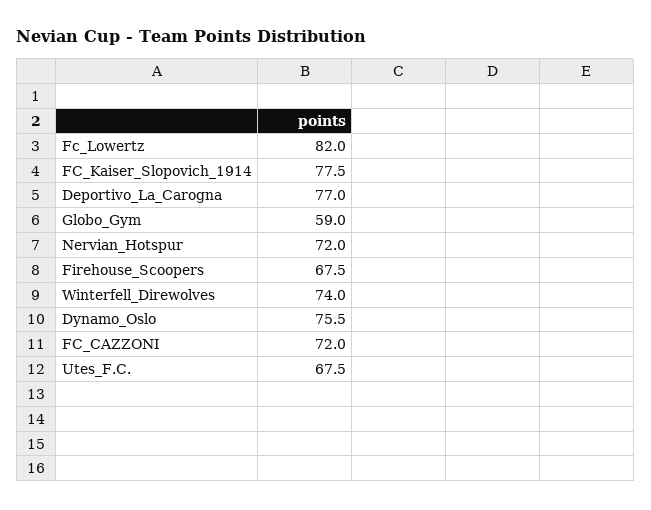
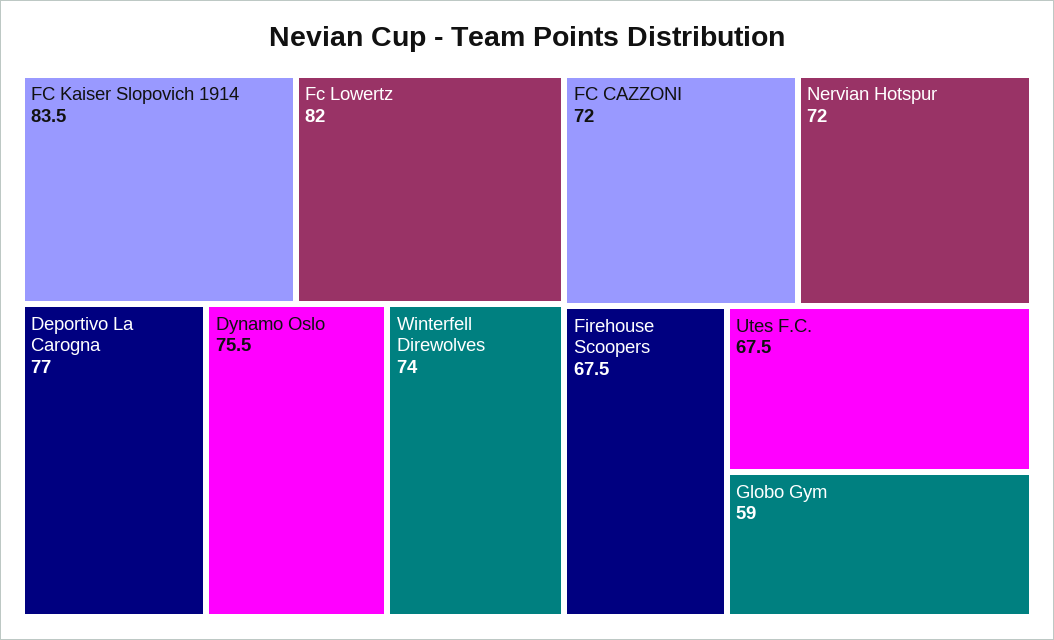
  {
    "Fc_Lowertz": 82,
-   "FC_Kaiser_Slopovich_1914": 77.5,
+   "FC_Kaiser_Slopovich_1914": 83.5,
    "Deportivo_La_Carogna": 77,
    "Globo_Gym": 59,
    "Nervian_Hotspur": 72,
    "Firehouse_Scoopers": 67.5,
    "Winterfell_Direwolves": 74,
    "Dynamo_Oslo": 75.5,
    "FC_CAZZONI": 72,
    "Utes_F.C.": 67.5
  }

